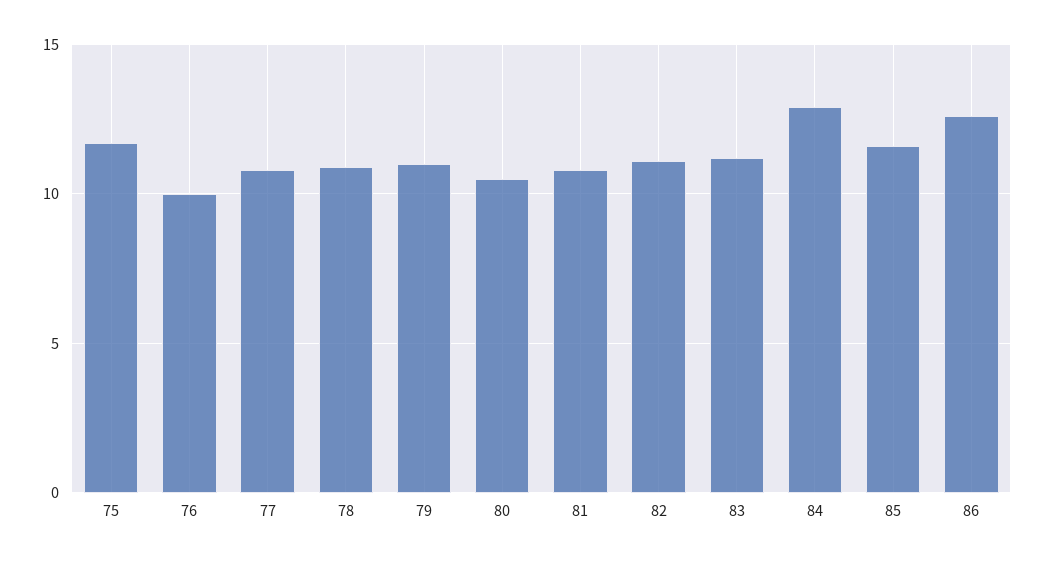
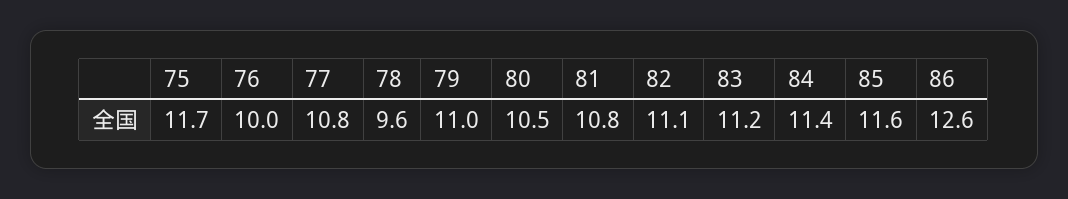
  {
    "75": 11.7,
    "76": 10,
    "77": 10.8,
-   "78": 11,
+   "78": 9.6,
    "79": 11,
    "80": 10.5,
    "81": 10.8,
    "82": 11.1,
    "83": 11.2,
-   "84": 13,
+   "84": 11.4,
    "85": 11.6,
    "86": 12.6
  }

